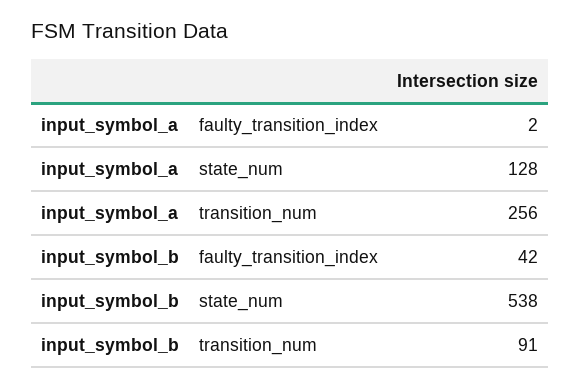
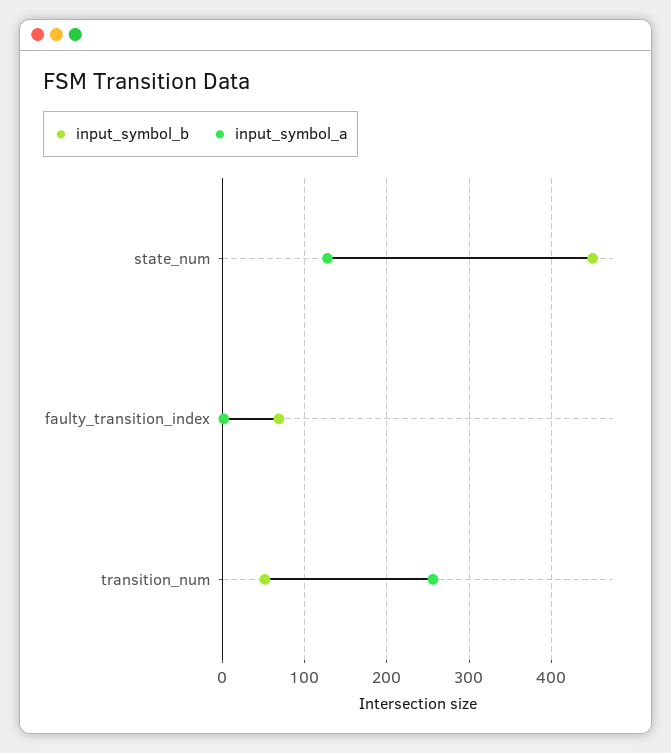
  {
    "input_symbol_a": {
      "faulty_transition_index": 2,
      "state_num": 128,
      "transition_num": 256
    },
    "input_symbol_b": {
-     "faulty_transition_index": 42,
+     "faulty_transition_index": 70,
-     "state_num": 538,
+     "state_num": 450,
-     "transition_num": 91
+     "transition_num": 50
    }
  }

